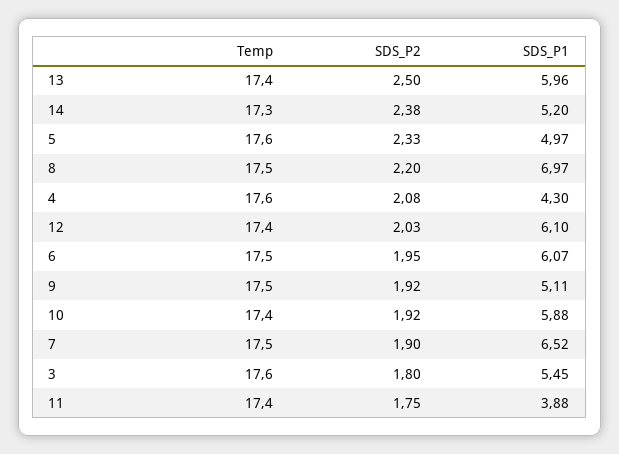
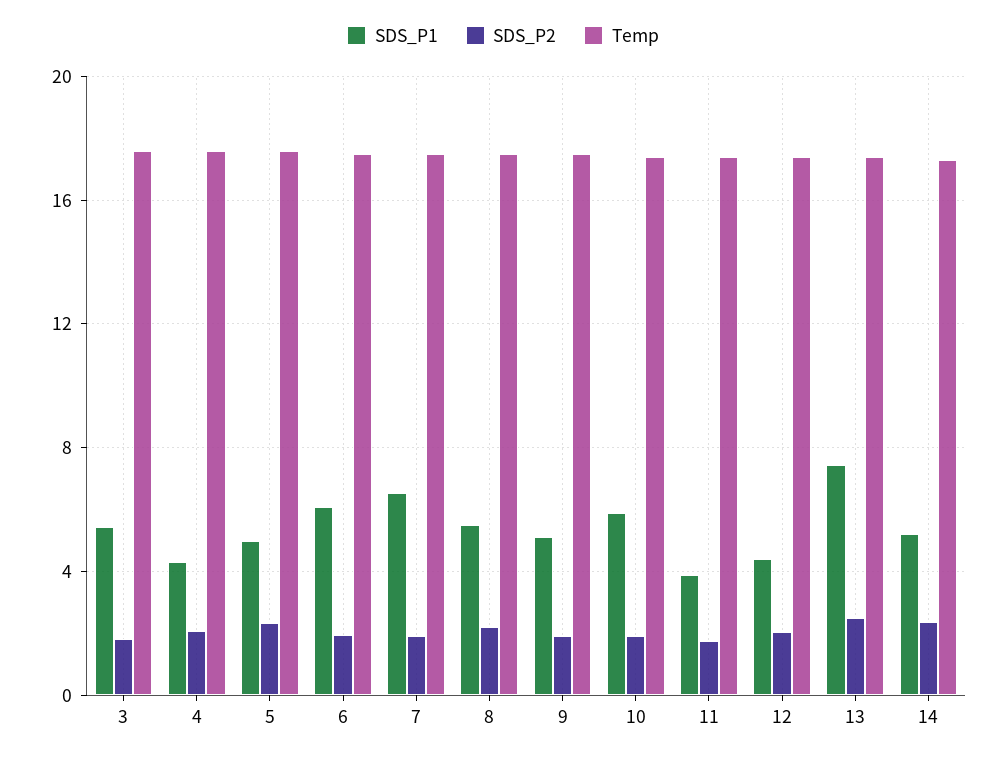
  {
    "Temp": {
      "13": 17.4,
      "14": 17.3,
      "5": 17.6,
      "8": 17.5,
      "4": 17.6,
      "12": 17.4,
      "6": 17.5,
      "9": 17.5,
      "10": 17.4,
      "7": 17.5,
      "3": 17.6,
      "11": 17.4
    },
    "SDS_P2": {
      "13": 2.5,
      "14": 2.38,
      "5": 2.33,
      "8": 2.2,
      "4": 2.08,
      "12": 2.03,
      "6": 1.95,
      "9": 1.92,
      "10": 1.92,
      "7": 1.9,
      "3": 1.8,
      "11": 1.75
    },
    "SDS_P1": {
-     "13": 5.96,
+     "13": 7.5,
      "14": 5.2,
      "5": 4.97,
-     "8": 6.97,
+     "8": 5.5,
      "4": 4.3,
-     "12": 6.1,
+     "12": 4.5,
      "6": 6.07,
      "9": 5.11,
      "10": 5.88,
      "7": 6.52,
      "3": 5.45,
      "11": 3.88
    }
  }

